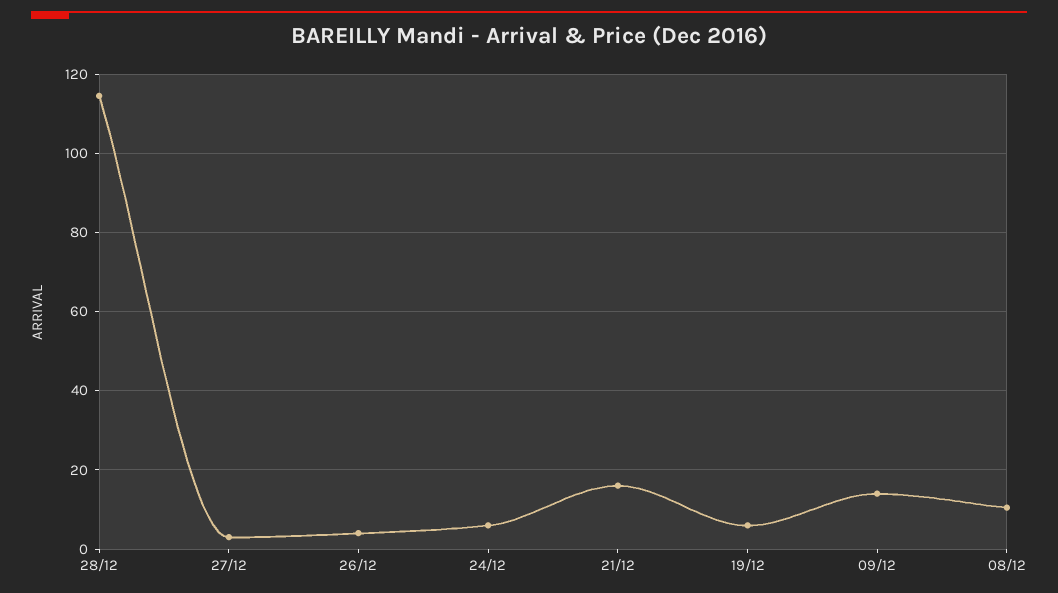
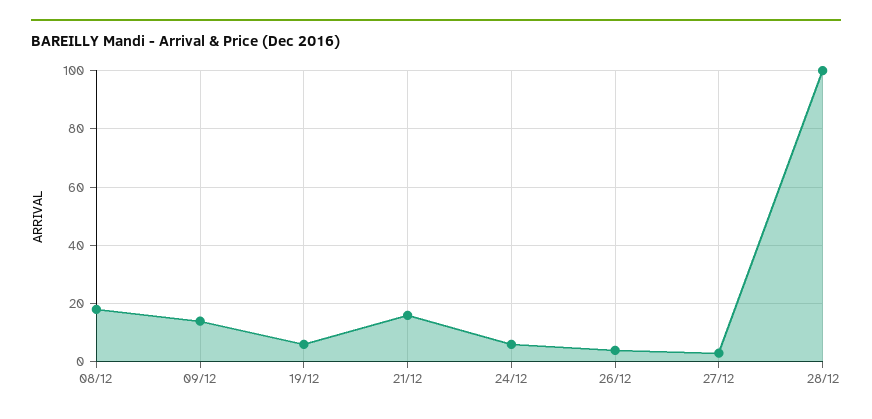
  {
-   "28/12": 114,
+   "28/12": 100,
    "27/12": 4,
    "26/12": 4,
    "24/12": 6,
    "21/12": 16,
    "19/12": 6,
    "09/12": 14,
-   "08/12": 10
+   "08/12": 17.5
  }

